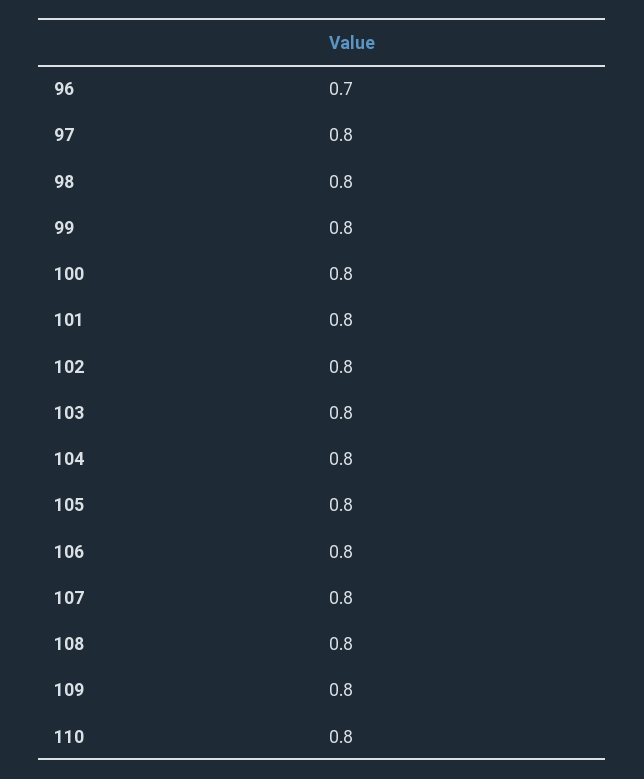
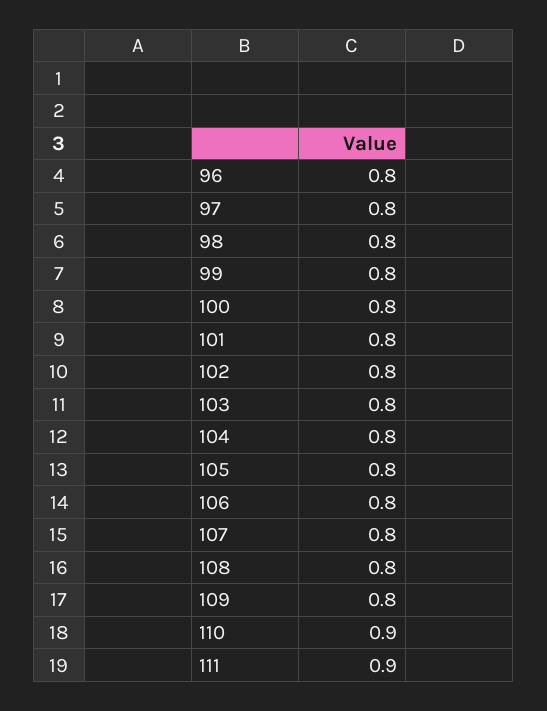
  {
-   "96": 0.7,
+   "96": 0.8,
    "97": 0.8,
    "98": 0.8,
    "99": 0.8,
    "100": 0.8,
    "101": 0.8,
    "102": 0.8,
    "103": 0.8,
    "104": 0.8,
    "105": 0.8,
    "106": 0.8,
    "107": 0.8,
    "108": 0.8,
    "109": 0.8,
-   "110": 0.8
+   "110": 0.9,
+   "111": 0.9
  }

